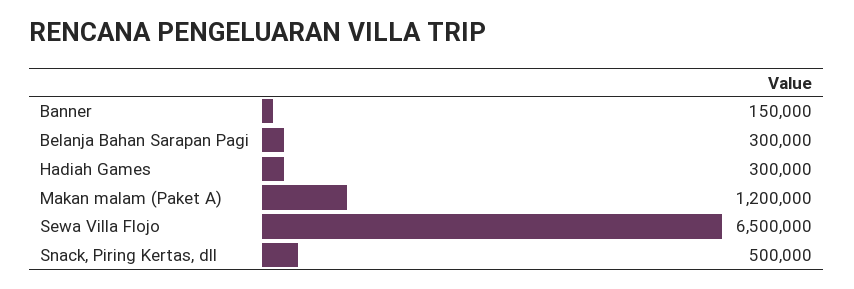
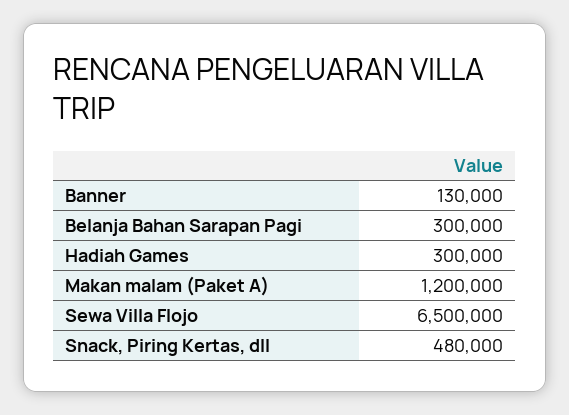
  {
-   "Banner": 150000,
+   "Banner": 130000,
    "Belanja Bahan Sarapan Pagi": 300000,
    "Hadiah Games": 300000,
    "Makan malam (Paket A)": 1200000,
    "Sewa Villa Flojo": 6500000,
-   "Snack, Piring Kertas, dll": 500000
+   "Snack, Piring Kertas, dll": 480000
  }

